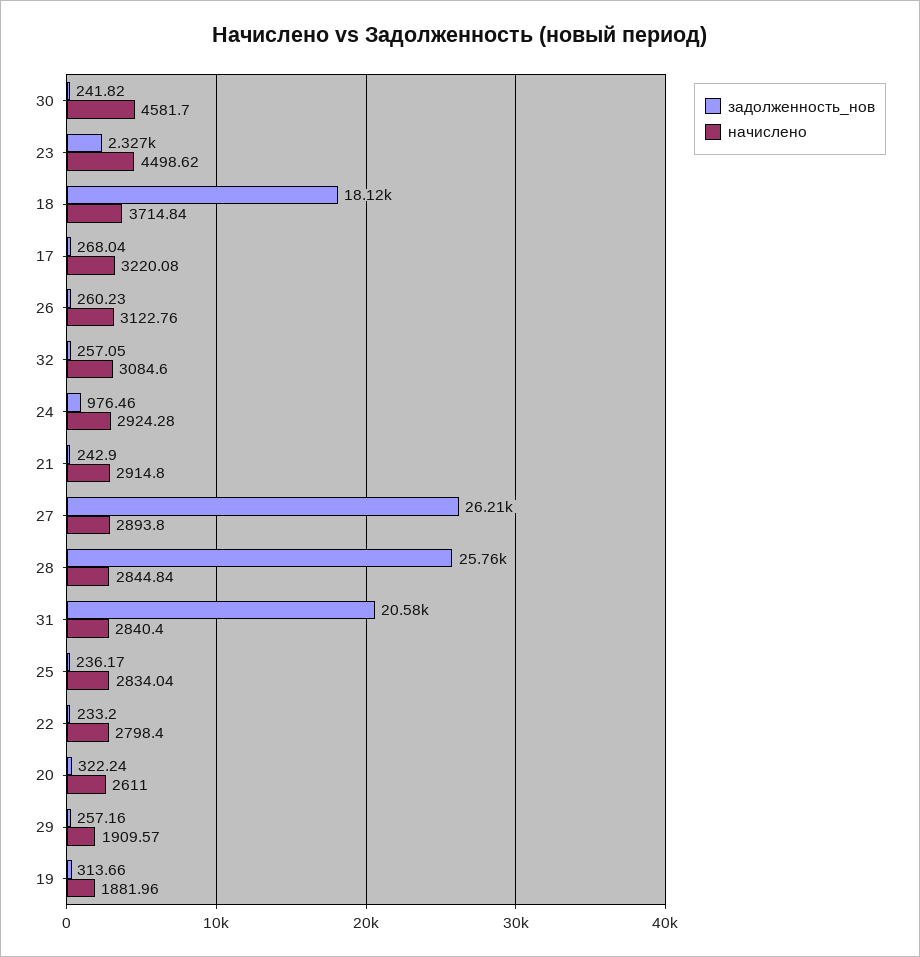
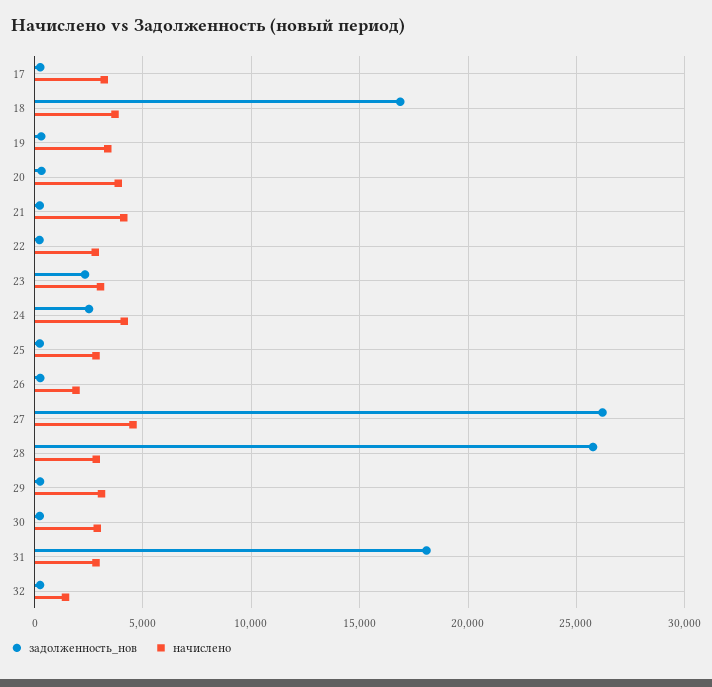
  {
    "задолженность_нов": {
      "30": 241.82,
      "23": 2327,
-     "18": 18120,
+     "18": 17000,
      "17": 268.04,
      "26": 260.23,
      "32": 257.05,
-     "24": 976.46,
+     "24": 2500,
      "21": 242.9,
      "27": 26210,
      "28": 25760,
-     "31": 20580,
+     "31": 18000,
      "25": 236.17,
      "22": 233.2,
      "20": 322.24,
      "29": 257.16,
      "19": 313.66
    },
    "начислено": {
-     "30": 4581.7,
+     "30": 3000,
-     "23": 4498.62,
+     "23": 3000,
      "18": 3714.84,
      "17": 3220.08,
-     "26": 3122.76,
+     "26": 2000,
-     "32": 3084.6,
+     "32": 1500,
-     "24": 2924.28,
+     "24": 4000,
-     "21": 2914.8,
+     "21": 4000,
-     "27": 2893.8,
+     "27": 4500,
      "28": 2844.84,
      "31": 2840.4,
      "25": 2834.04,
      "22": 2798.4,
-     "20": 2611,
+     "20": 4000,
-     "29": 1909.57,
+     "29": 3000,
-     "19": 1881.96
+     "19": 3500
    }
  }

